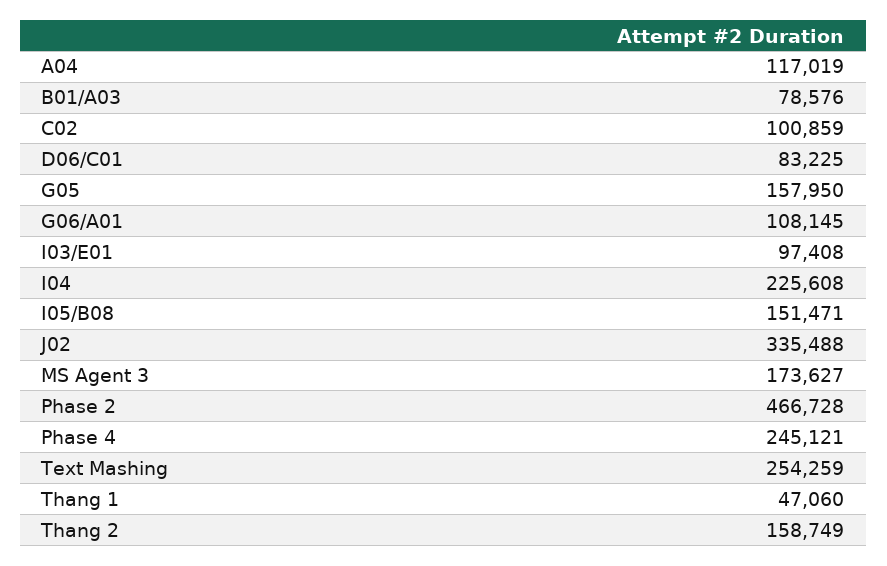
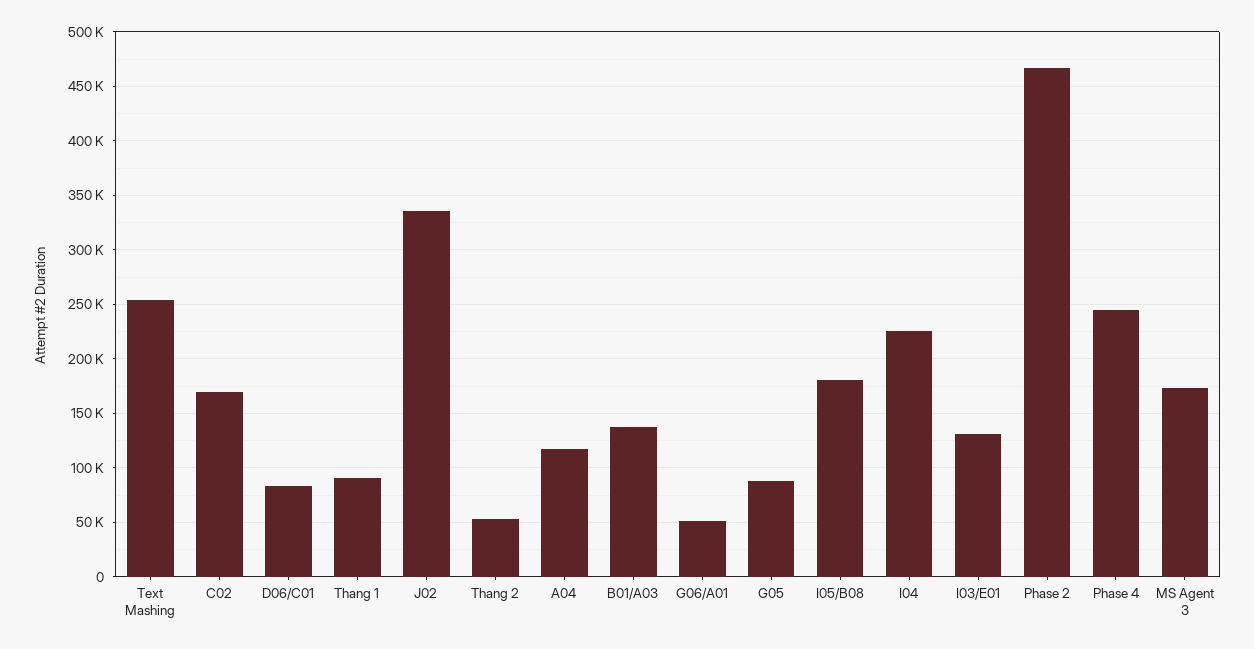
  {
    "A04": 117019,
-   "B01/A03": 78576,
+   "B01/A03": 140000,
-   "C02": 100859,
+   "C02": 170000,
    "D06/C01": 83225,
-   "G05": 157950,
+   "G05": 90000,
-   "G06/A01": 108145,
+   "G06/A01": 50000,
-   "I03/E01": 97408,
+   "I03/E01": 130000,
    "I04": 225608,
-   "I05/B08": 151471,
+   "I05/B08": 180000,
    "J02": 335488,
    "MS Agent 3": 173627,
    "Phase 2": 466728,
    "Phase 4": 245121,
    "Text Mashing": 254259,
-   "Thang 1": 47060,
+   "Thang 1": 90000,
-   "Thang 2": 158749
+   "Thang 2": 50000
  }

